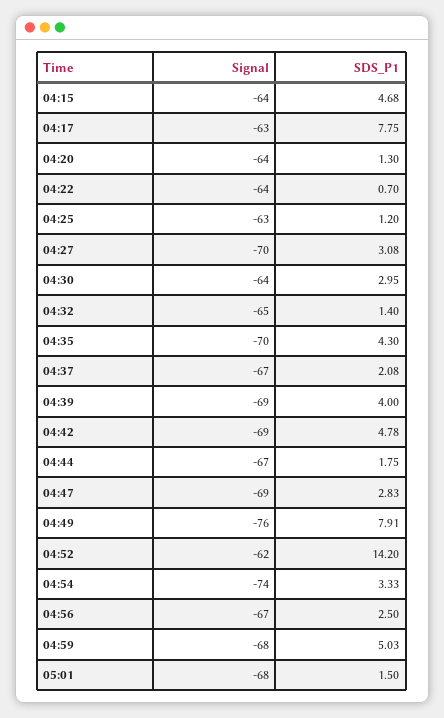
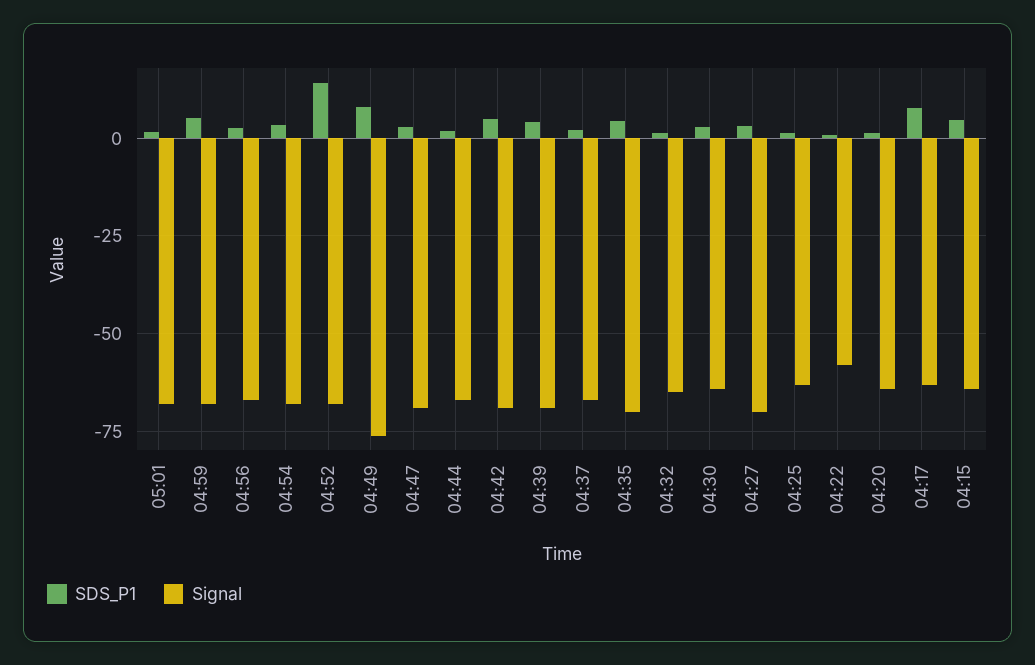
  {
    "Signal": {
      "04:15": -64,
      "04:17": -63,
      "04:20": -64,
-     "04:22": -64,
+     "04:22": -57.5,
      "04:25": -63,
      "04:27": -70,
      "04:30": -64,
      "04:32": -65,
      "04:35": -70,
      "04:37": -67,
      "04:39": -69,
      "04:42": -69,
      "04:44": -67,
      "04:47": -69,
      "04:49": -76,
-     "04:52": -62,
+     "04:52": -67.5,
-     "04:54": -74,
+     "04:54": -67.5,
      "04:56": -67,
      "04:59": -68,
      "05:01": -68
    },
    "SDS_P1": {
      "04:15": 4.68,
      "04:17": 7.75,
      "04:20": 1.3,
      "04:22": 0.7,
      "04:25": 1.2,
      "04:27": 3.08,
      "04:30": 2.95,
      "04:32": 1.4,
      "04:35": 4.3,
      "04:37": 2.08,
      "04:39": 4,
      "04:42": 4.78,
      "04:44": 1.75,
      "04:47": 2.83,
      "04:49": 7.91,
      "04:52": 14.2,
      "04:54": 3.33,
      "04:56": 2.5,
      "04:59": 5.03,
      "05:01": 1.5
    }
  }

